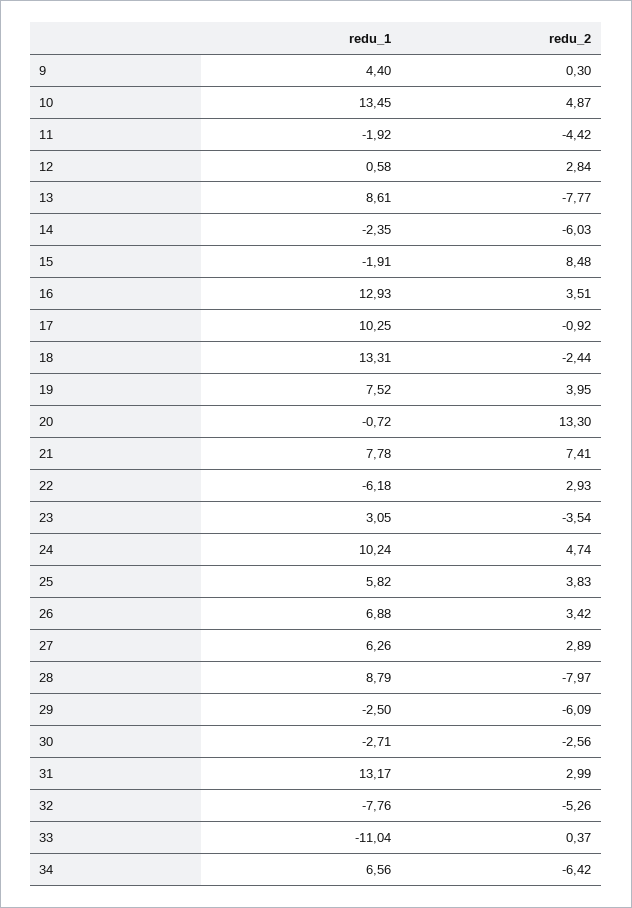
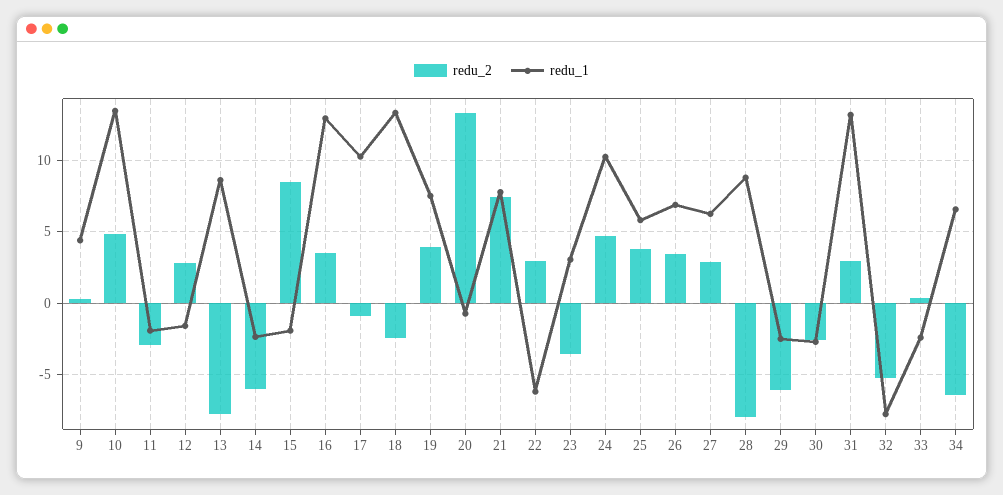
  {
    "redu_1": {
      "9": 4.4,
      "10": 13.45,
      "11": -1.92,
-     "12": 0.58,
+     "12": -1.5,
      "13": 8.61,
      "14": -2.35,
      "15": -1.91,
      "16": 12.93,
      "17": 10.25,
      "18": 13.31,
      "19": 7.52,
      "20": -0.72,
      "21": 7.78,
      "22": -6.18,
      "23": 3.05,
      "24": 10.24,
      "25": 5.82,
      "26": 6.88,
      "27": 6.26,
      "28": 8.79,
      "29": -2.5,
      "30": -2.71,
      "31": 13.17,
      "32": -7.76,
-     "33": -11.04,
+     "33": -2.5,
      "34": 6.56
    },
    "redu_2": {
      "9": 0.3,
      "10": 4.87,
-     "11": -4.42,
+     "11": -3,
      "12": 2.84,
      "13": -7.77,
      "14": -6.03,
      "15": 8.48,
      "16": 3.51,
      "17": -0.92,
      "18": -2.44,
      "19": 3.95,
      "20": 13.3,
      "21": 7.41,
      "22": 2.93,
      "23": -3.54,
      "24": 4.74,
      "25": 3.83,
      "26": 3.42,
      "27": 2.89,
      "28": -7.97,
      "29": -6.09,
      "30": -2.56,
      "31": 2.99,
      "32": -5.26,
      "33": 0.37,
      "34": -6.42
    }
  }

